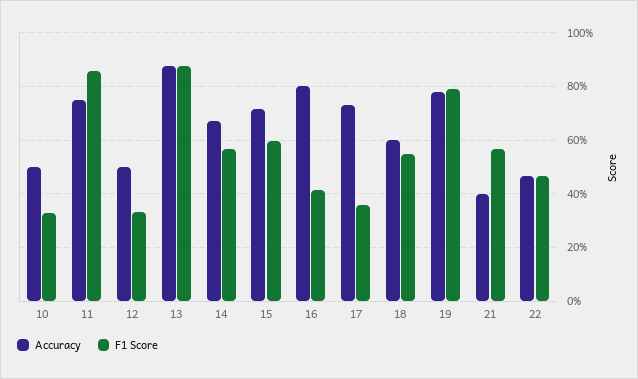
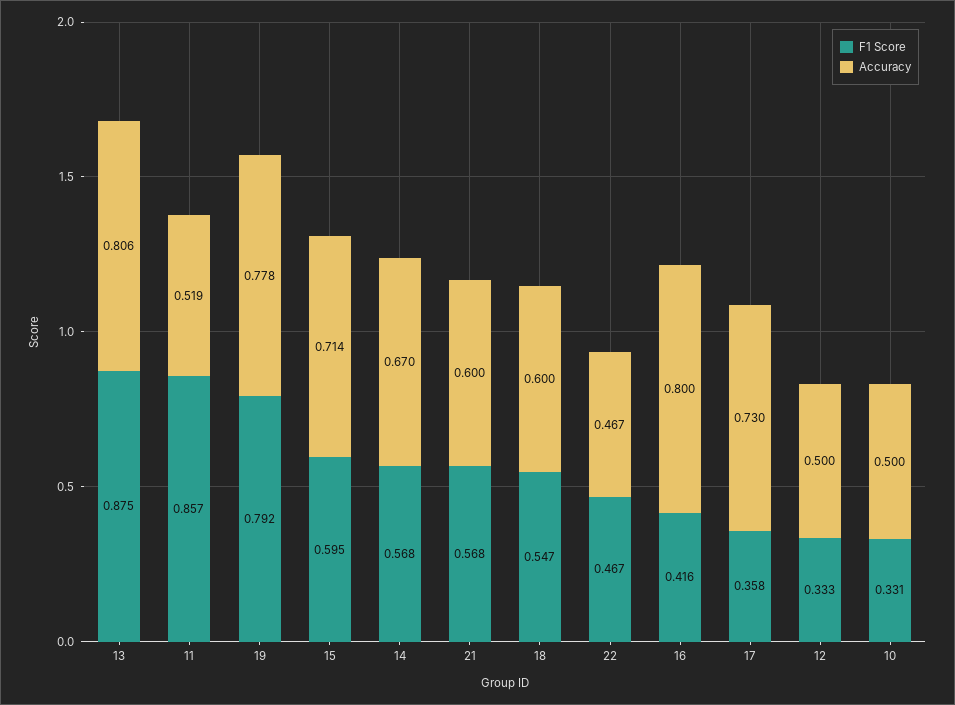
  {
    "Accuracy": {
      "10": 0.5,
-     "11": 0.75,
+     "11": 0.519,
      "12": 0.5,
-     "13": 0.875,
+     "13": 0.806,
      "14": 0.67,
      "15": 0.714,
      "16": 0.8,
      "17": 0.73,
      "18": 0.6,
      "19": 0.778,
-     "21": 0.4,
+     "21": 0.6,
      "22": 0.467
    },
    "F1 Score": {
      "10": 0.331,
      "11": 0.857,
      "12": 0.333,
      "13": 0.875,
      "14": 0.568,
      "15": 0.595,
      "16": 0.416,
      "17": 0.358,
      "18": 0.547,
      "19": 0.792,
      "21": 0.568,
      "22": 0.467
    }
  }

